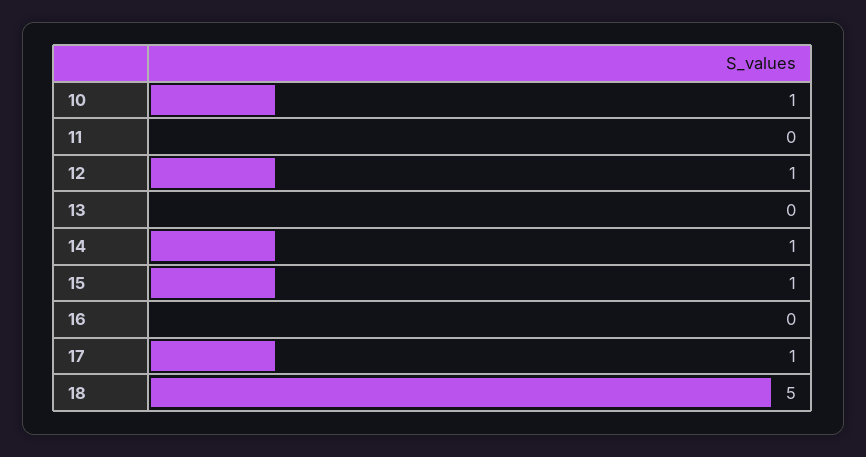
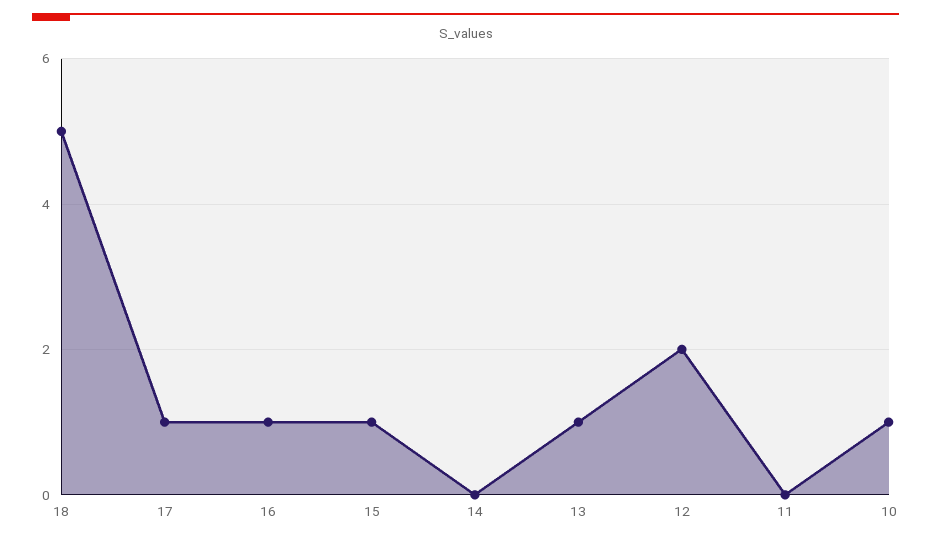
  {
    "10": 1,
    "11": 0,
-   "12": 1,
+   "12": 2,
-   "13": 0,
+   "13": 1,
-   "14": 1,
+   "14": 0,
    "15": 1,
-   "16": 0,
+   "16": 1,
    "17": 1,
    "18": 5
  }

